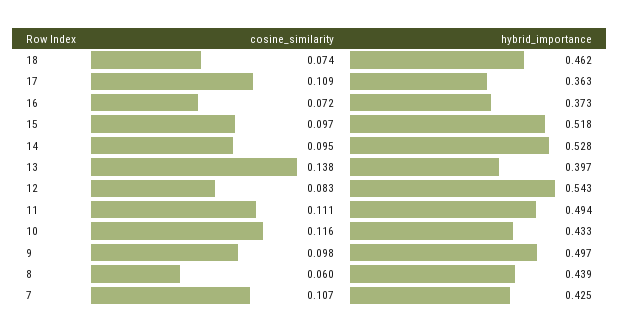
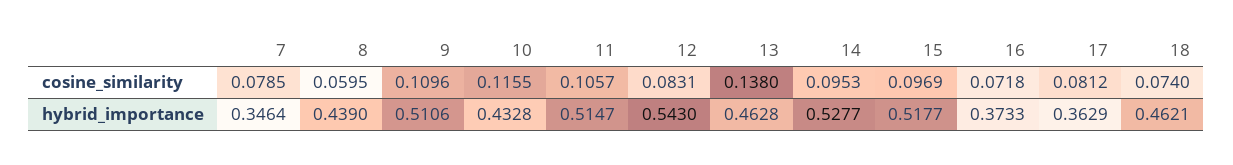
  {
    "cosine_similarity": {
      "18": 0.074,
-     "17": 0.109,
+     "17": 0.0812,
      "16": 0.0718,
      "15": 0.0969,
      "14": 0.0953,
      "13": 0.138,
      "12": 0.0831,
-     "11": 0.111,
+     "11": 0.1057,
      "10": 0.1155,
-     "9": 0.098,
+     "9": 0.1096,
      "8": 0.0595,
-     "7": 0.107
+     "7": 0.0785
    },
    "hybrid_importance": {
      "18": 0.4621,
      "17": 0.3629,
      "16": 0.3733,
      "15": 0.5177,
      "14": 0.5277,
-     "13": 0.397,
+     "13": 0.4628,
      "12": 0.543,
-     "11": 0.494,
+     "11": 0.5147,
      "10": 0.4328,
-     "9": 0.497,
+     "9": 0.5106,
      "8": 0.439,
-     "7": 0.425
+     "7": 0.3464
    }
  }

